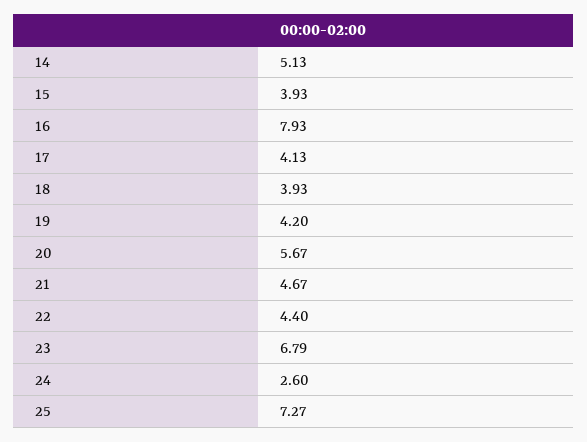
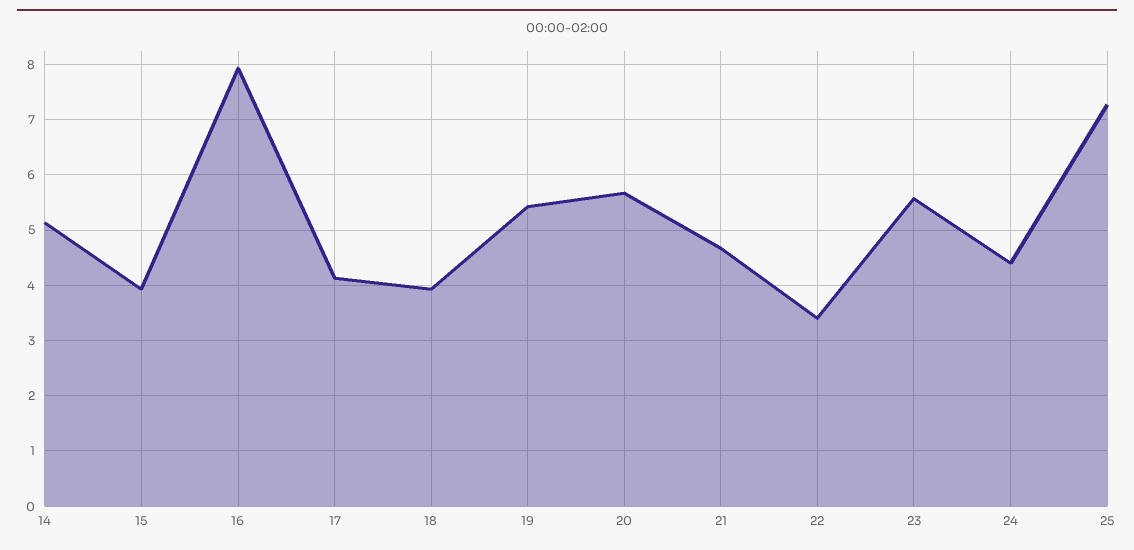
  {
    "14": 5.13,
    "15": 3.93,
    "16": 7.93,
    "17": 4.13,
    "18": 3.93,
-   "19": 4.2,
+   "19": 5.4,
    "20": 5.67,
    "21": 4.67,
-   "22": 4.4,
+   "22": 3.4,
-   "23": 6.79,
+   "23": 5.6,
-   "24": 2.6,
+   "24": 4.4,
    "25": 7.27
  }

